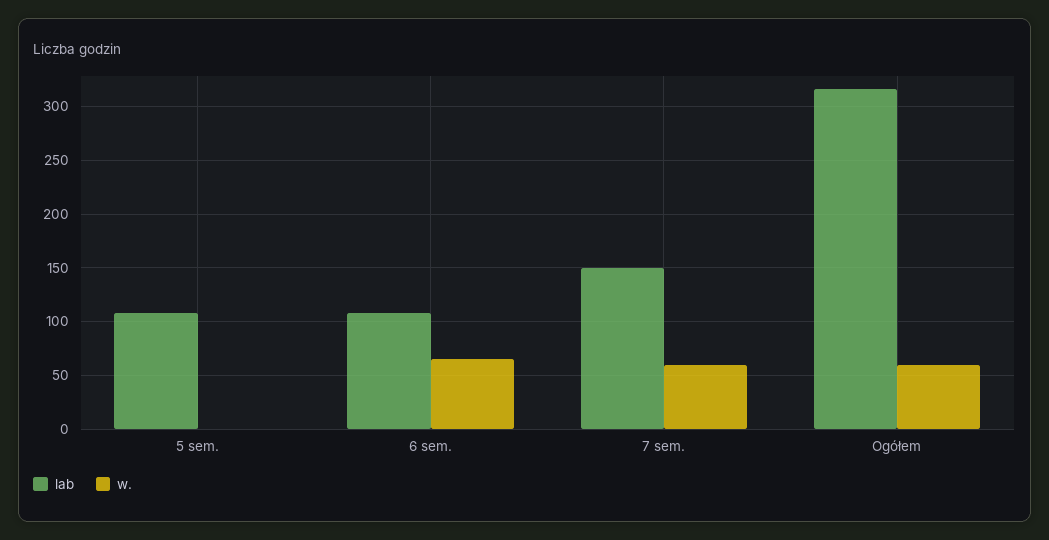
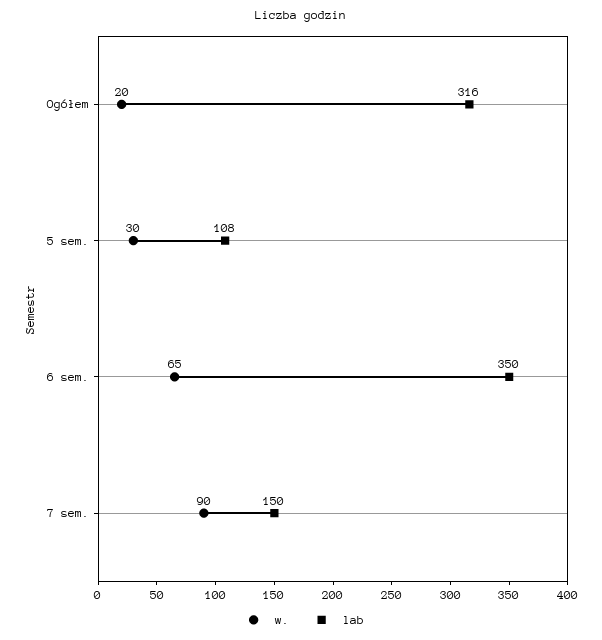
  {
    "lab": {
      "5 sem.": 108,
-     "6 sem.": 110,
+     "6 sem.": 350,
      "7 sem.": 150,
      "Ogółem": 316
    },
    "w.": {
-     "5 sem.": 0,
+     "5 sem.": 30,
      "6 sem.": 65,
-     "7 sem.": 60,
+     "7 sem.": 90,
-     "Ogółem": 60
+     "Ogółem": 20
    }
  }

